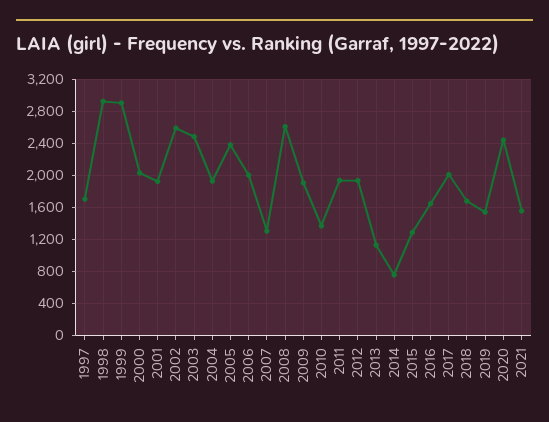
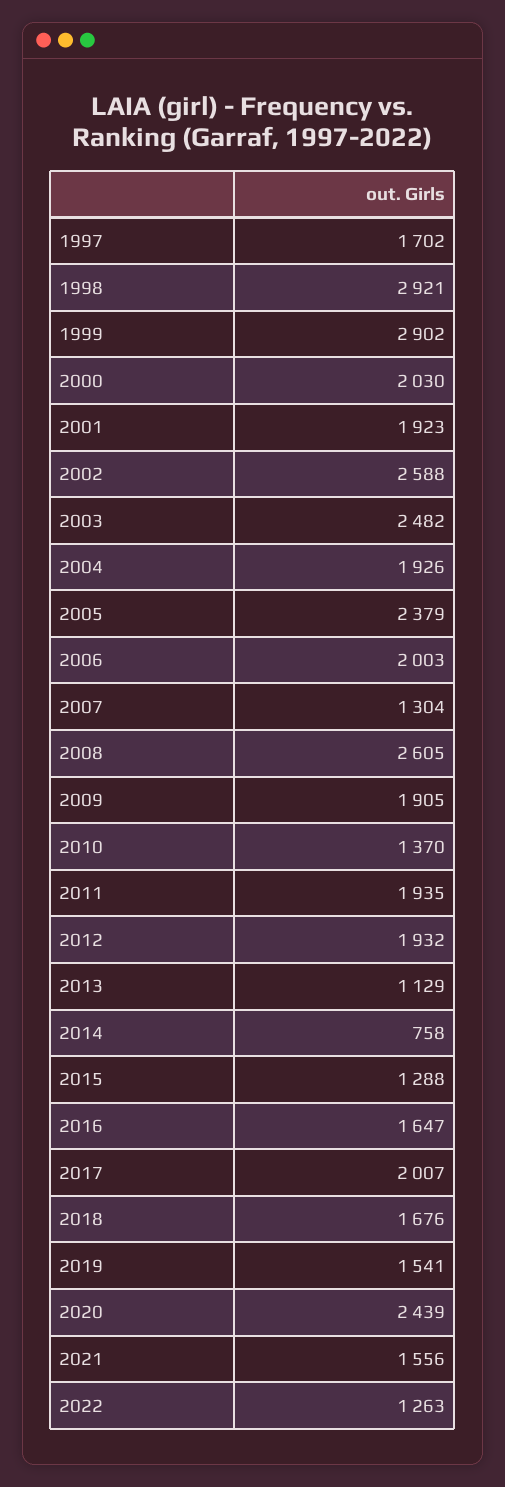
  {
    "1997": 1702,
    "1998": 2921,
    "1999": 2902,
    "2000": 2030,
    "2001": 1923,
    "2002": 2588,
    "2003": 2482,
    "2004": 1926,
    "2005": 2379,
    "2006": 2003,
    "2007": 1304,
    "2008": 2605,
    "2009": 1905,
    "2010": 1370,
    "2011": 1935,
    "2012": 1932,
    "2013": 1129,
    "2014": 758,
    "2015": 1288,
    "2016": 1647,
    "2017": 2007,
    "2018": 1676,
    "2019": 1541,
    "2020": 2439,
-   "2021": 1556
+   "2021": 1556,
+   "2022": 1263
  }

